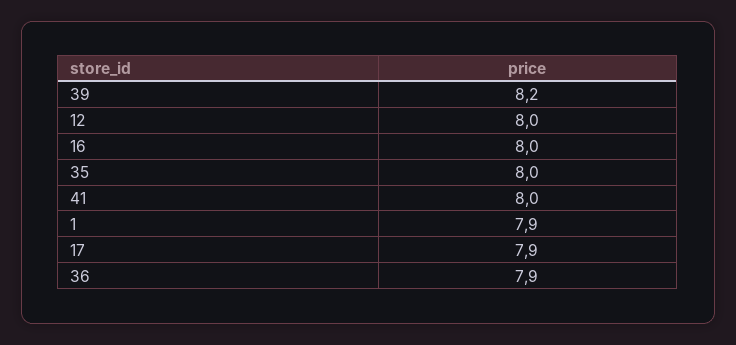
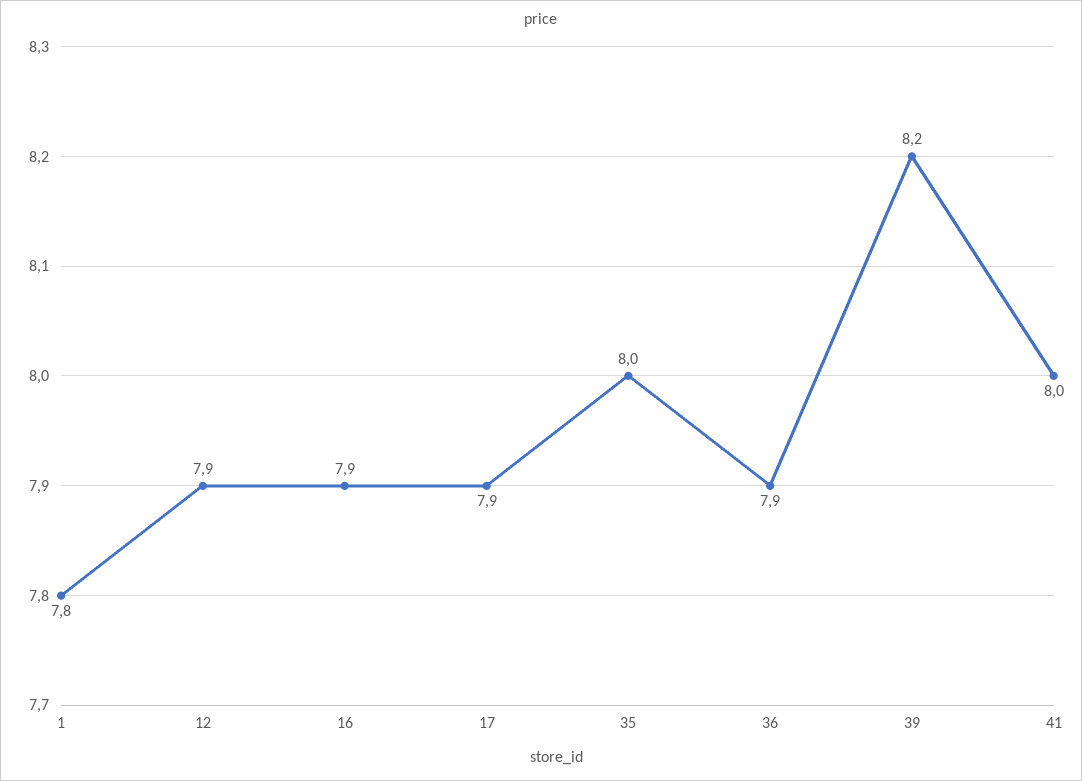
  {
    "39": 8.2,
-   "12": 8,
+   "12": 7.9,
-   "16": 8,
+   "16": 7.9,
    "35": 8,
    "41": 8,
-   "1": 7.9,
+   "1": 7.8,
    "17": 7.9,
    "36": 7.9
  }

